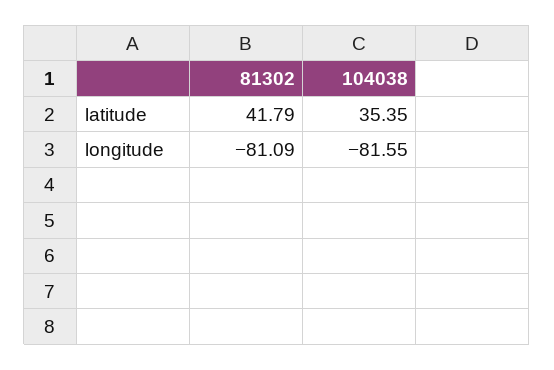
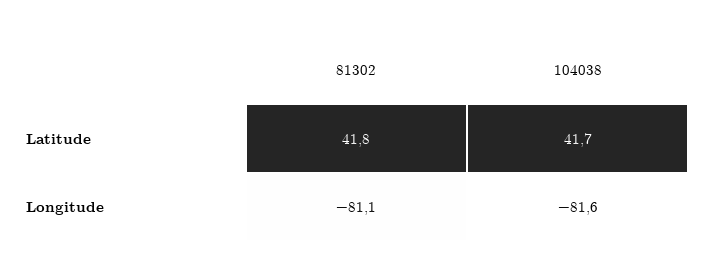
  {
    "81302": {
      "latitude": 41.79,
      "longitude": -81.09
    },
    "104038": {
-     "latitude": 35.35,
+     "latitude": 41.7,
      "longitude": -81.55
    }
  }

